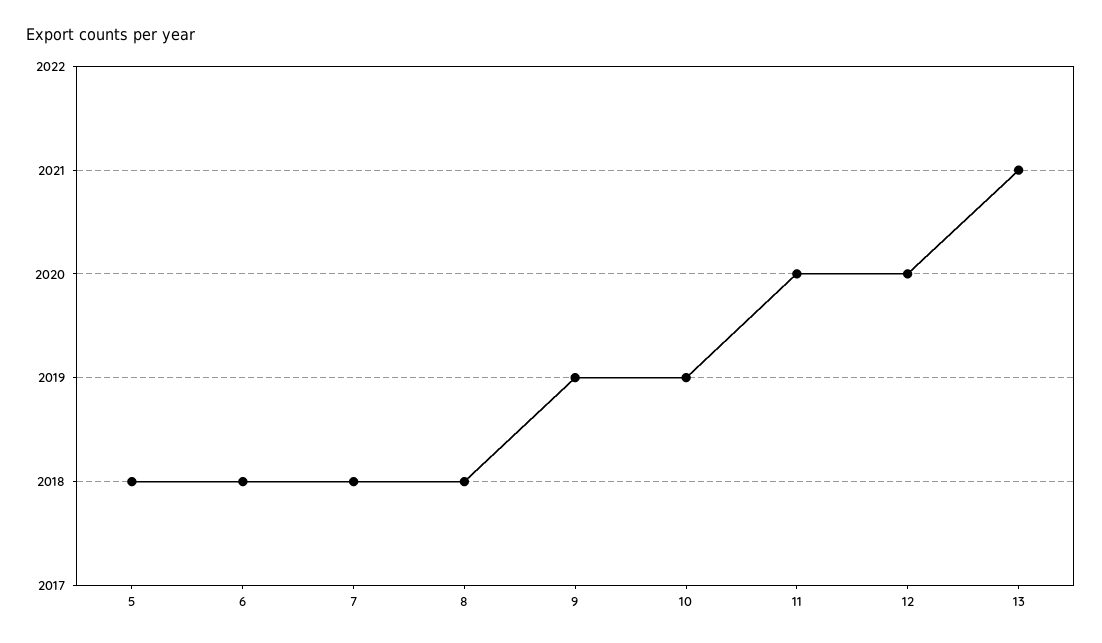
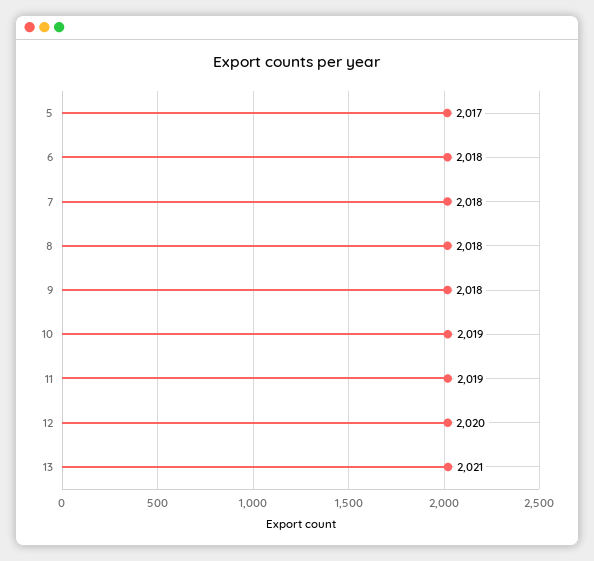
  {
-   "5": 2018,
+   "5": 2017,
    "6": 2018,
    "7": 2018,
    "8": 2018,
-   "9": 2019,
+   "9": 2018,
    "10": 2019,
-   "11": 2020,
+   "11": 2019,
    "12": 2020,
    "13": 2021
  }

